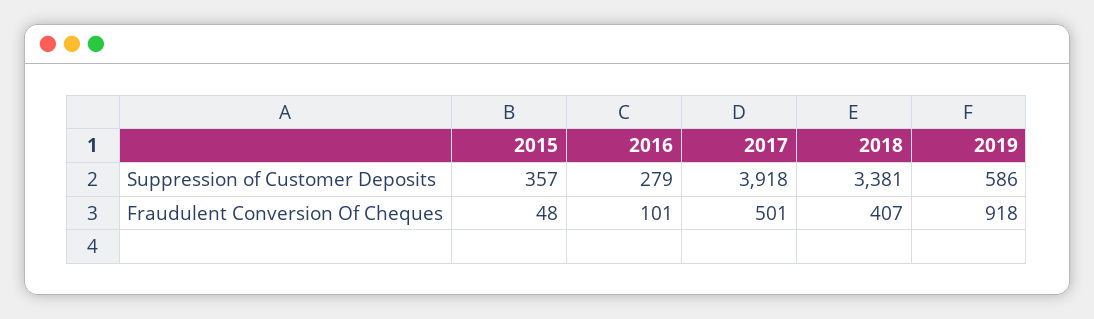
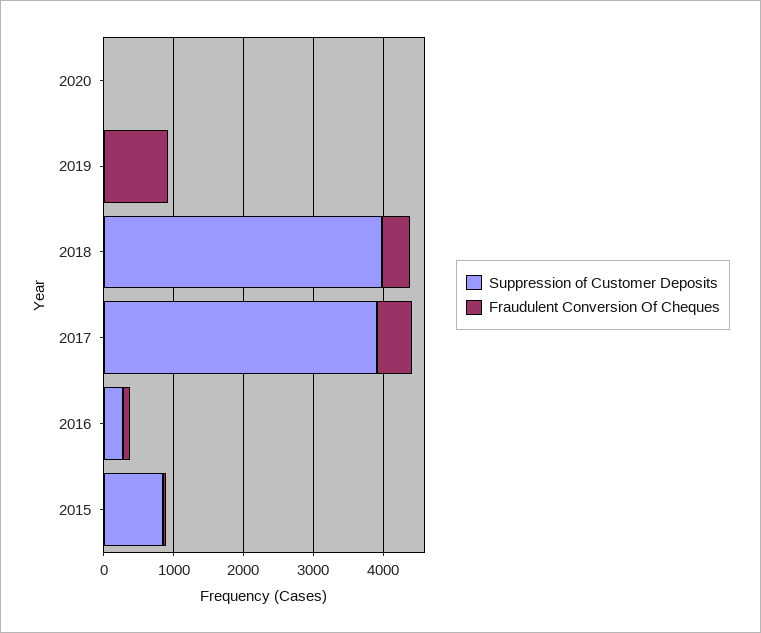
  {
    "Suppression of Customer Deposits": {
-     "2015": 357,
+     "2015": 800,
      "2016": 279,
      "2017": 3918,
-     "2018": 3381,
+     "2018": 4000,
-     "2019": 586
+     "2019": 0,
+     "2020": 0
    },
    "Fraudulent Conversion Of Cheques": {
      "2015": 48,
      "2016": 101,
      "2017": 501,
      "2018": 407,
-     "2019": 918
+     "2019": 918,
+     "2020": 0
    }
  }

